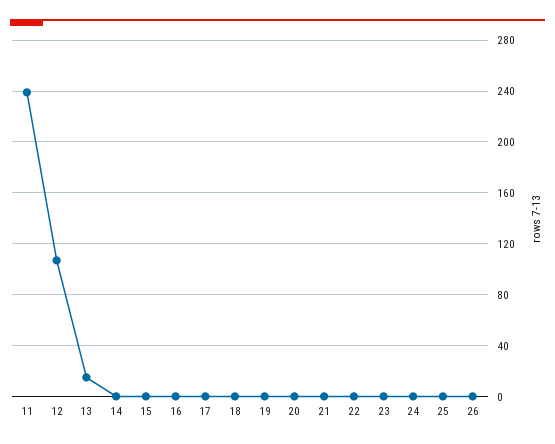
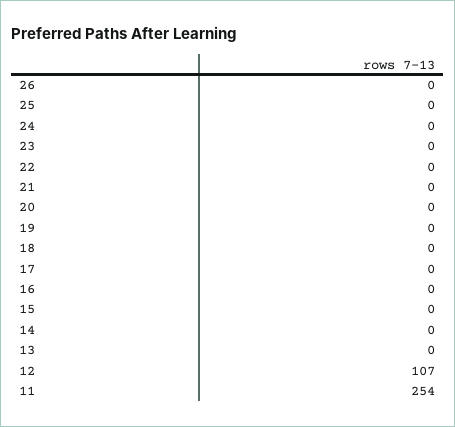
  {
-   "11": 240,
+   "11": 254,
    "12": 107,
-   "13": 15,
+   "13": 0,
    "14": 0,
    "15": 0,
    "16": 0,
    "17": 0,
    "18": 0,
    "19": 0,
    "20": 0,
    "21": 0,
    "22": 0,
    "23": 0,
    "24": 0,
    "25": 0,
    "26": 0
  }

